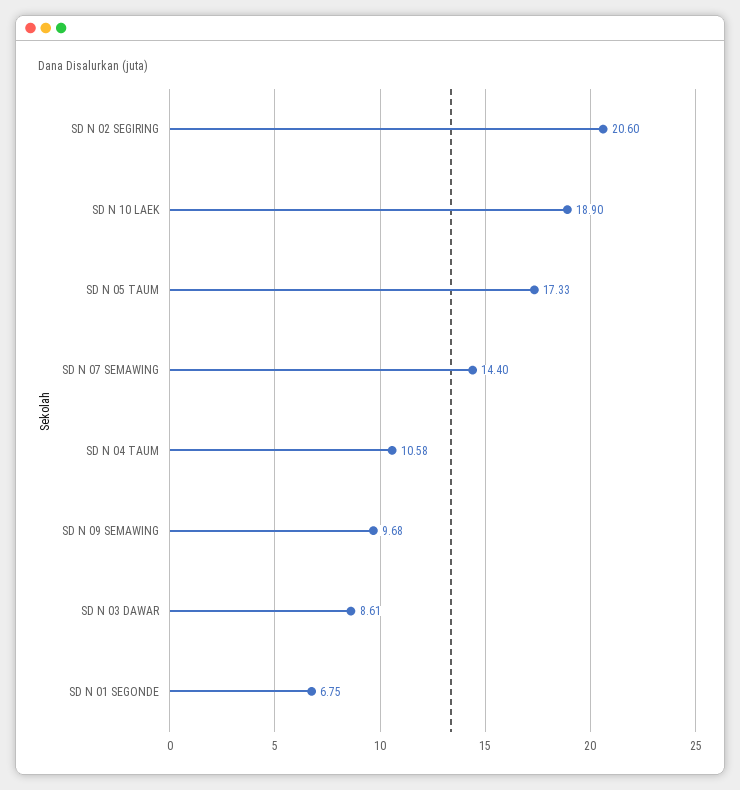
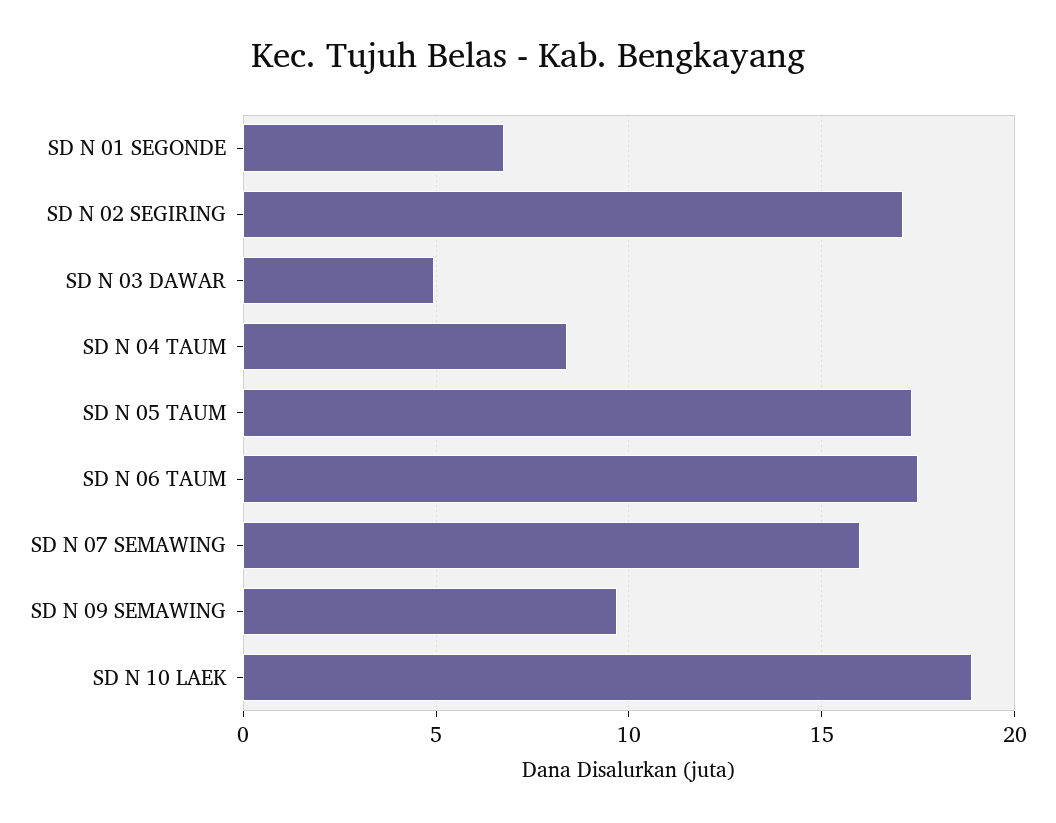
  {
-   "SD N 02 SEGIRING": 20.6,
+   "SD N 02 SEGIRING": 17,
    "SD N 10 LAEK": 18.9,
    "SD N 05 TAUM": 17.33,
-   "SD N 07 SEMAWING": 14.4,
+   "SD N 07 SEMAWING": 16,
-   "SD N 04 TAUM": 10.58,
+   "SD N 04 TAUM": 8.5,
    "SD N 09 SEMAWING": 9.68,
-   "SD N 03 DAWAR": 8.61,
+   "SD N 03 DAWAR": 5,
-   "SD N 01 SEGONDE": 6.75
+   "SD N 01 SEGONDE": 6.75,
+   "SD N 06 TAUM": 17.5
  }

